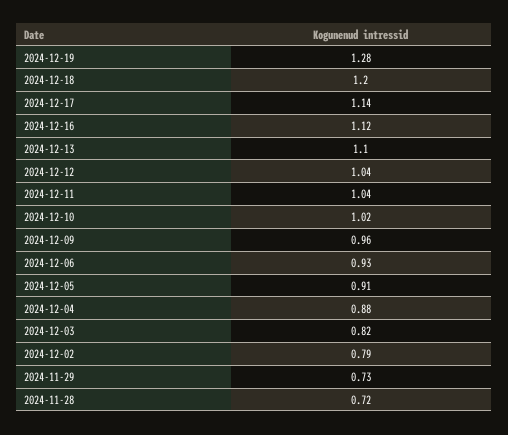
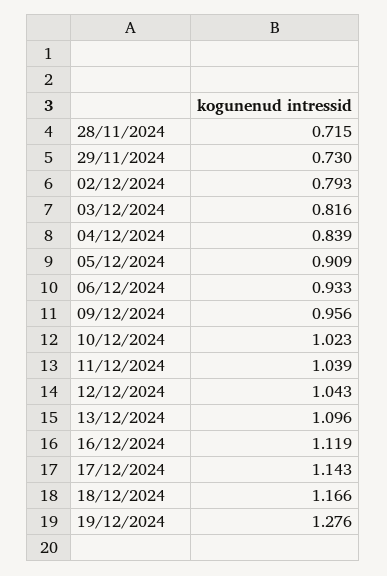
  {
    "2024-12-19": 1.276,
-   "2024-12-18": 1.2,
+   "2024-12-18": 1.166,
    "2024-12-17": 1.143,
    "2024-12-16": 1.119,
    "2024-12-13": 1.096,
    "2024-12-12": 1.043,
    "2024-12-11": 1.039,
    "2024-12-10": 1.023,
    "2024-12-09": 0.956,
    "2024-12-06": 0.933,
    "2024-12-05": 0.909,
-   "2024-12-04": 0.88,
+   "2024-12-04": 0.839,
    "2024-12-03": 0.816,
    "2024-12-02": 0.793,
    "2024-11-29": 0.73,
    "2024-11-28": 0.715
  }

